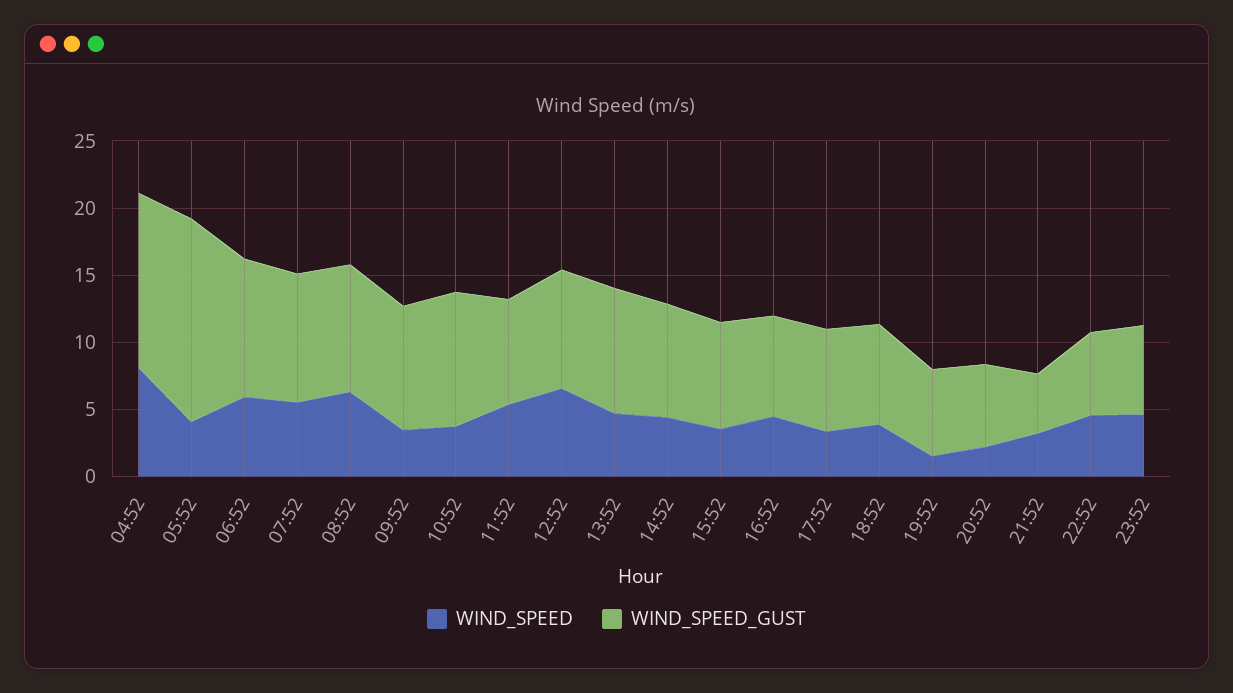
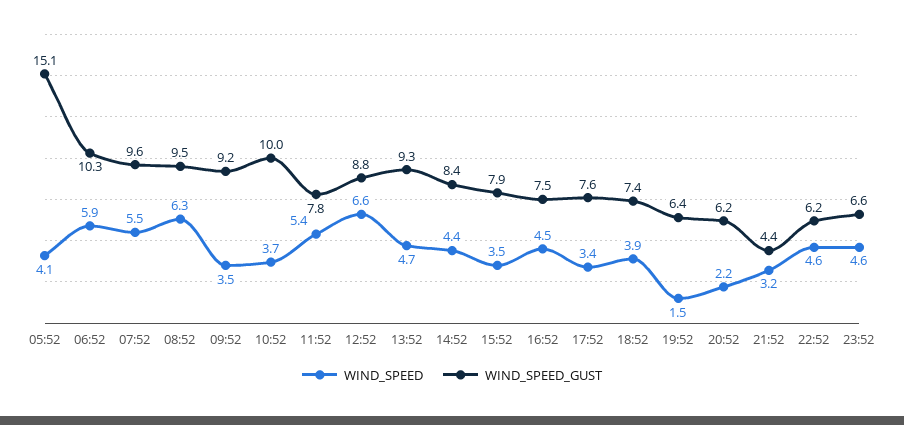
  {
    "WIND_SPEED": {
-     "04:52": 8,
      "05:52": 4.1,
      "06:52": 5.9,
      "07:52": 5.5,
      "08:52": 6.3,
      "09:52": 3.5,
      "10:52": 3.7,
      "11:52": 5.4,
      "12:52": 6.6,
      "13:52": 4.7,
      "14:52": 4.4,
      "15:52": 3.5,
      "16:52": 4.5,
      "17:52": 3.4,
      "18:52": 3.9,
      "19:52": 1.5,
      "20:52": 2.2,
      "21:52": 3.2,
      "22:52": 4.6,
      "23:52": 4.6
    },
    "WIND_SPEED_GUST": {
-     "04:52": 13,
      "05:52": 15.1,
      "06:52": 10.3,
      "07:52": 9.6,
      "08:52": 9.5,
      "09:52": 9.2,
      "10:52": 10,
      "11:52": 7.8,
      "12:52": 8.8,
      "13:52": 9.3,
      "14:52": 8.4,
      "15:52": 7.9,
      "16:52": 7.5,
      "17:52": 7.6,
      "18:52": 7.4,
      "19:52": 6.4,
      "20:52": 6.2,
      "21:52": 4.4,
      "22:52": 6.2,
      "23:52": 6.6
    }
  }

